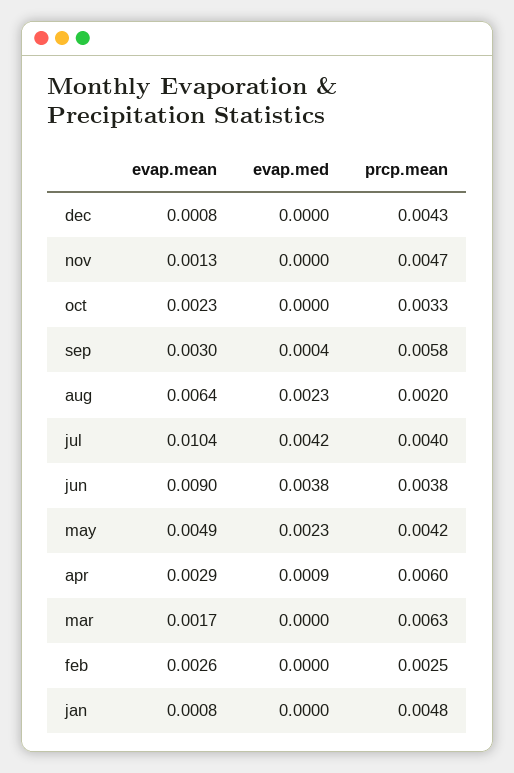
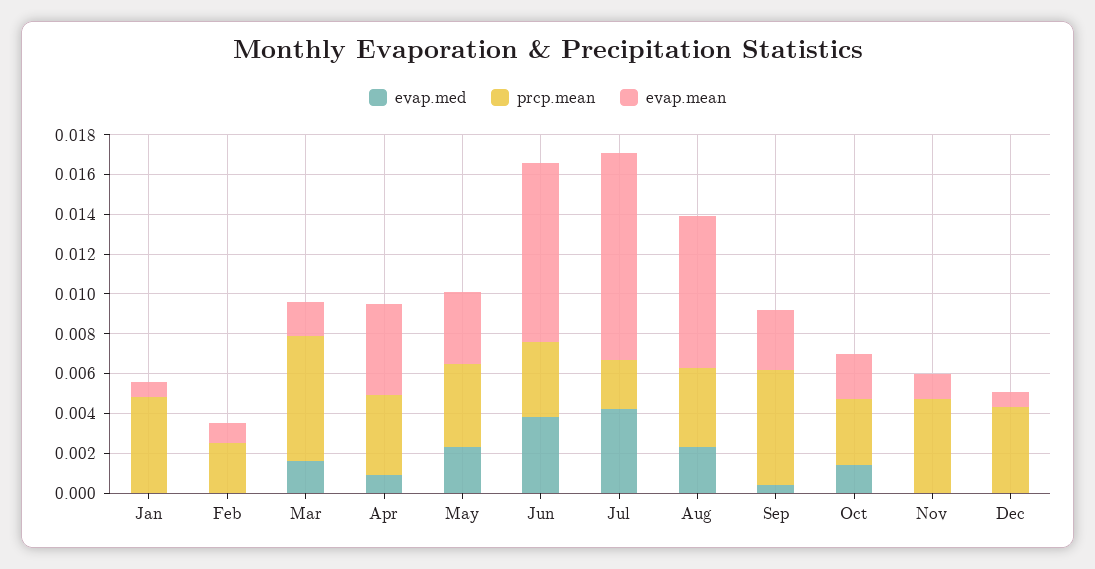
  {
    "evap.mean": {
      "dec": 0.0008,
      "nov": 0.0013,
      "oct": 0.0023,
      "sep": 0.003,
-     "aug": 0.0064,
+     "aug": 0.0075,
      "jul": 0.0104,
      "jun": 0.009,
-     "may": 0.0049,
+     "may": 0.0035,
-     "apr": 0.0029,
+     "apr": 0.0045,
      "mar": 0.0017,
-     "feb": 0.0026,
+     "feb": 0.001,
      "jan": 0.0008
    },
    "evap.med": {
      "dec": 0,
      "nov": 0,
-     "oct": 0,
+     "oct": 0.0015,
      "sep": 0.0004,
      "aug": 0.0023,
      "jul": 0.0042,
      "jun": 0.0038,
      "may": 0.0023,
      "apr": 0.0009,
-     "mar": 0,
+     "mar": 0.0015,
      "feb": 0,
      "jan": 0
    },
    "prcp.mean": {
      "dec": 0.0043,
      "nov": 0.0047,
      "oct": 0.0033,
      "sep": 0.0058,
-     "aug": 0.002,
+     "aug": 0.004,
-     "jul": 0.004,
+     "jul": 0.0025,
      "jun": 0.0038,
      "may": 0.0042,
-     "apr": 0.006,
+     "apr": 0.004,
      "mar": 0.0063,
      "feb": 0.0025,
      "jan": 0.0048
    }
  }

